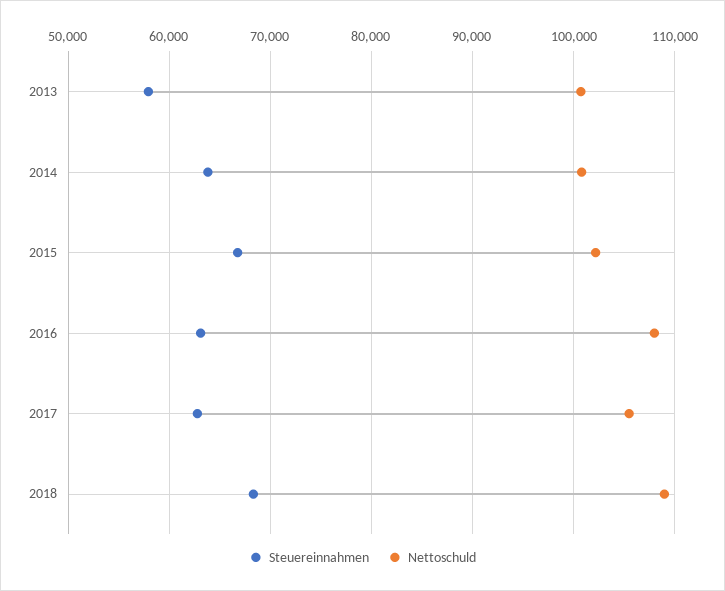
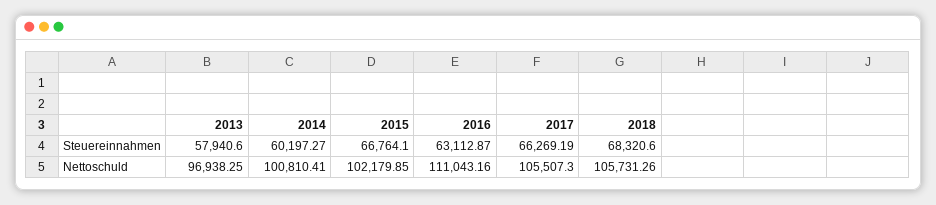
  {
    "Steuereinnahmen": {
      "2013": 57940.6,
-     "2014": 64000,
+     "2014": 60197.27,
      "2015": 66764.1,
      "2016": 63112.87,
-     "2017": 63000,
+     "2017": 66269.19,
      "2018": 68320.6
    },
    "Nettoschuld": {
-     "2013": 101000,
+     "2013": 96938.25,
      "2014": 100810.41,
      "2015": 102179.85,
-     "2016": 108000,
+     "2016": 111043.16,
      "2017": 105507.3,
-     "2018": 109000
+     "2018": 105731.26
    }
  }

